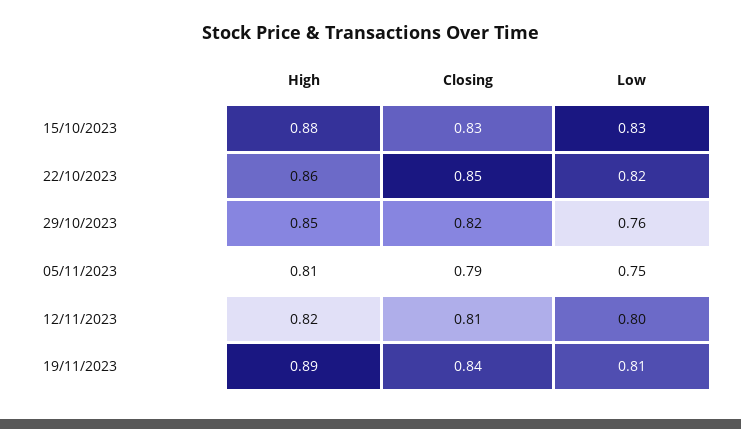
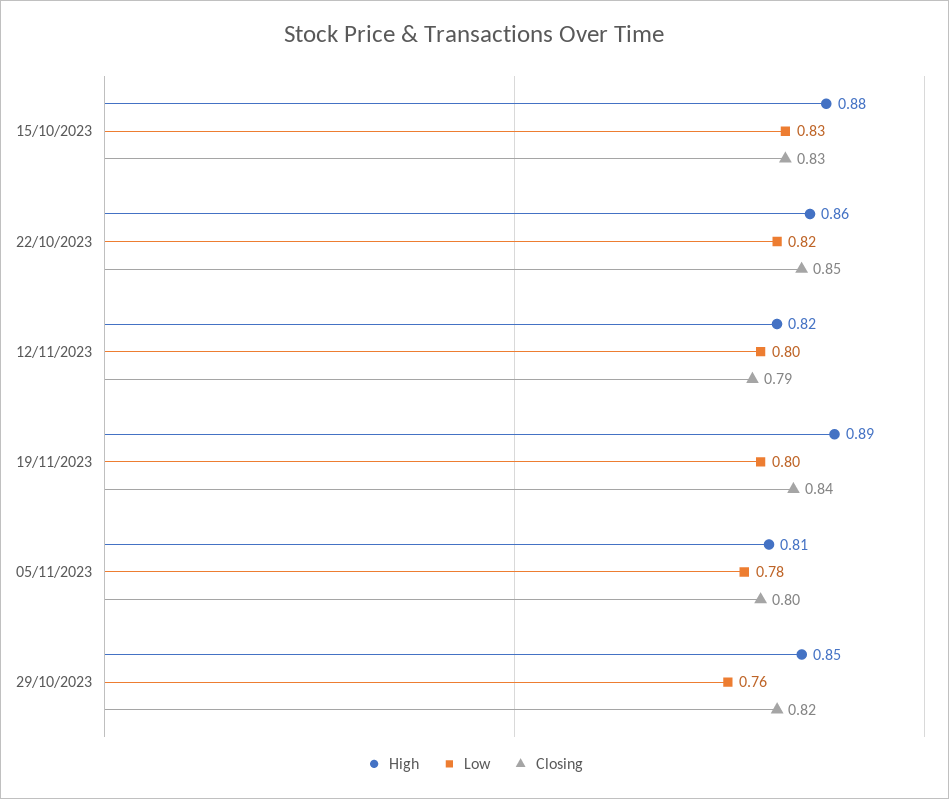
  {
    "High": {
      "15/10/2023": 0.88,
      "22/10/2023": 0.86,
      "29/10/2023": 0.85,
      "05/11/2023": 0.81,
      "12/11/2023": 0.82,
      "19/11/2023": 0.89
    },
    "Closing": {
      "15/10/2023": 0.83,
      "22/10/2023": 0.85,
      "29/10/2023": 0.82,
-     "05/11/2023": 0.79,
+     "05/11/2023": 0.8,
-     "12/11/2023": 0.81,
+     "12/11/2023": 0.79,
      "19/11/2023": 0.84
    },
    "Low": {
      "15/10/2023": 0.83,
      "22/10/2023": 0.82,
      "29/10/2023": 0.76,
-     "05/11/2023": 0.75,
+     "05/11/2023": 0.78,
      "12/11/2023": 0.8,
-     "19/11/2023": 0.81
+     "19/11/2023": 0.8
    }
  }

